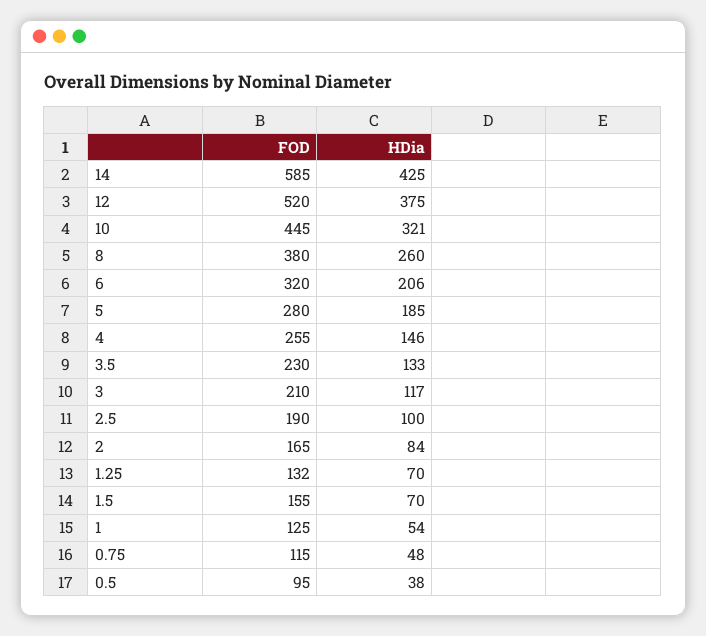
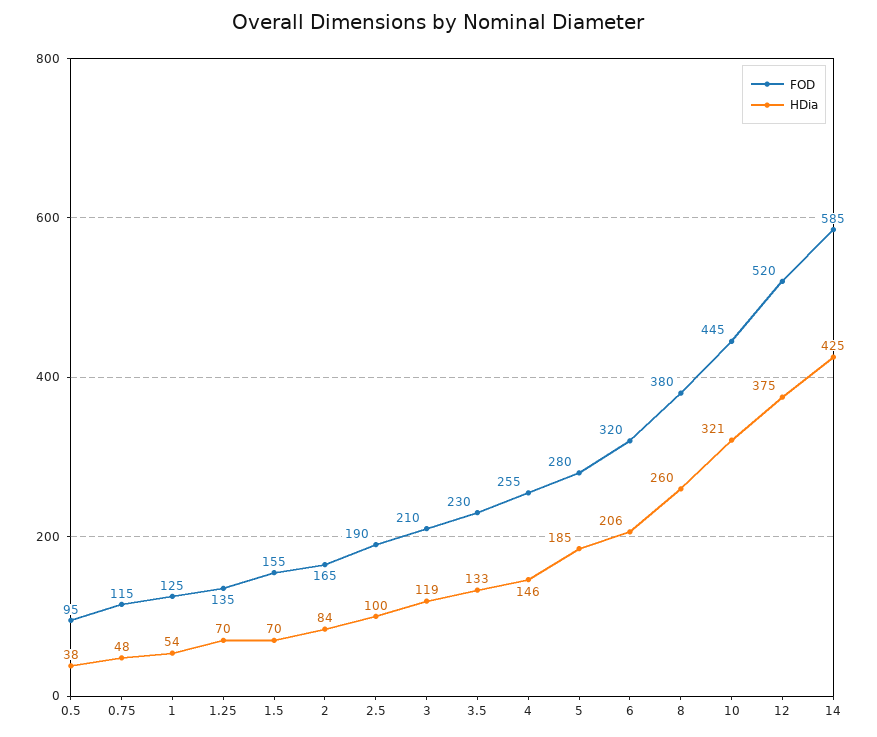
  {
    "FOD": {
      "14": 585,
      "12": 520,
      "10": 445,
      "8": 380,
      "6": 320,
      "5": 280,
      "4": 255,
      "3.5": 230,
      "3": 210,
      "2.5": 190,
      "2": 165,
-     "1.25": 132,
+     "1.25": 135,
      "1.5": 155,
      "1": 125,
      "0.75": 115,
      "0.5": 95
    },
    "HDia": {
      "14": 425,
      "12": 375,
      "10": 321,
      "8": 260,
      "6": 206,
      "5": 185,
      "4": 146,
      "3.5": 133,
-     "3": 117,
+     "3": 119,
      "2.5": 100,
      "2": 84,
      "1.25": 70,
      "1.5": 70,
      "1": 54,
      "0.75": 48,
      "0.5": 38
    }
  }

